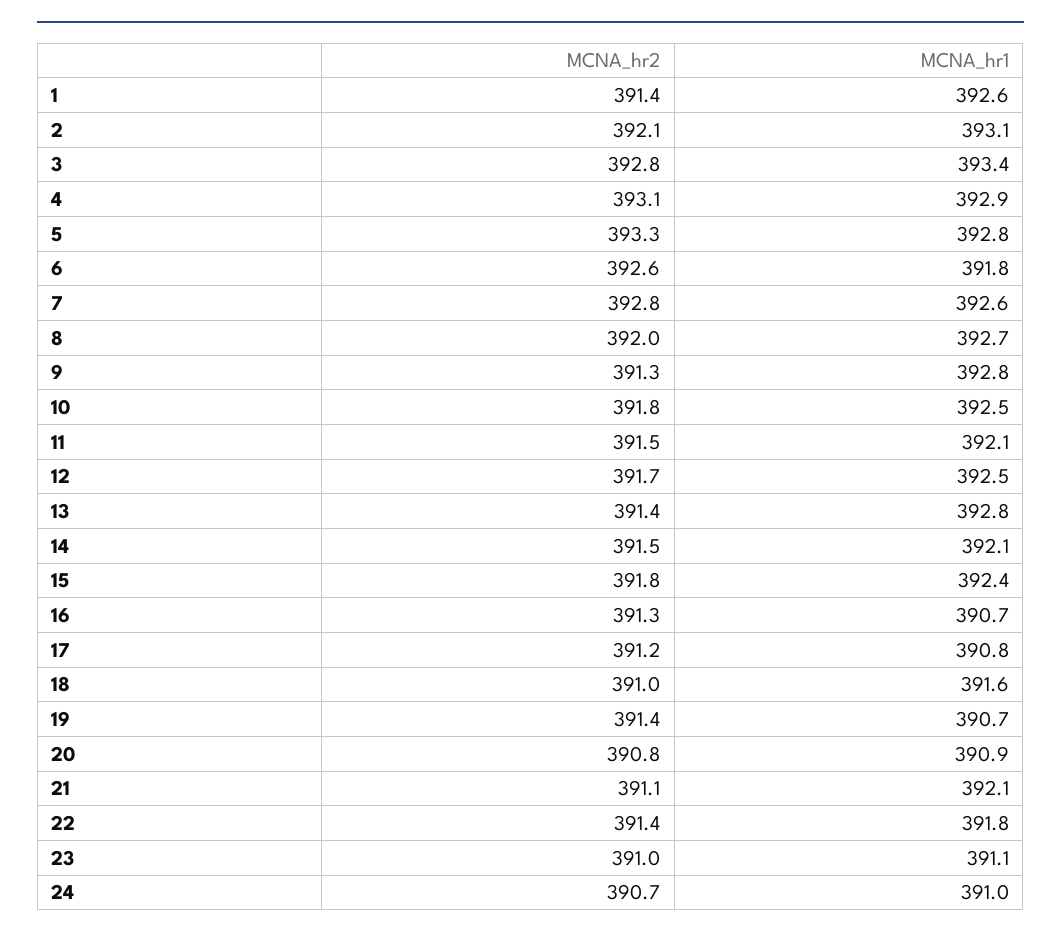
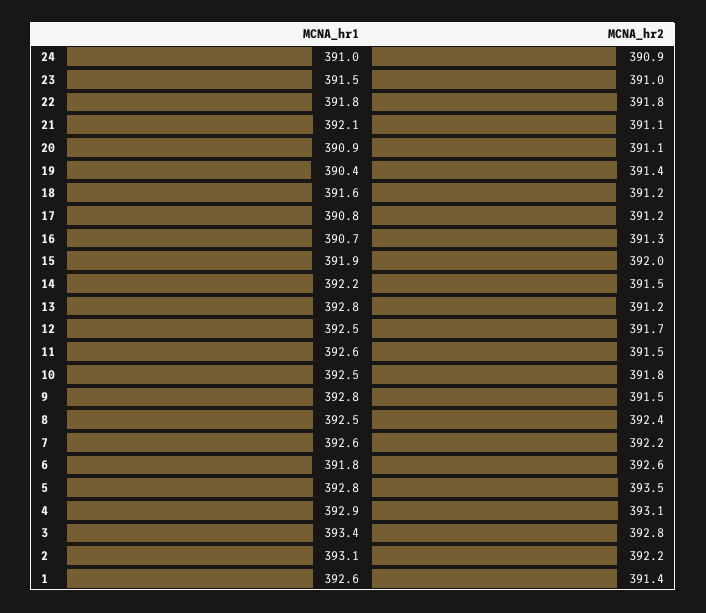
  {
    "MCNA_hr2": {
      "1": 391.4,
-     "2": 392.1,
+     "2": 392.2,
      "3": 392.8,
      "4": 393.1,
-     "5": 393.3,
+     "5": 393.5,
      "6": 392.6,
-     "7": 392.8,
+     "7": 392.2,
-     "8": 392,
+     "8": 392.4,
-     "9": 391.3,
+     "9": 391.5,
      "10": 391.8,
      "11": 391.5,
      "12": 391.7,
-     "13": 391.4,
+     "13": 391.2,
      "14": 391.5,
-     "15": 391.8,
+     "15": 392,
      "16": 391.3,
      "17": 391.2,
-     "18": 391,
+     "18": 391.2,
      "19": 391.4,
-     "20": 390.8,
+     "20": 391.1,
      "21": 391.1,
-     "22": 391.4,
+     "22": 391.8,
      "23": 391,
-     "24": 390.7
+     "24": 390.9
    },
    "MCNA_hr1": {
      "1": 392.6,
      "2": 393.1,
      "3": 393.4,
      "4": 392.9,
      "5": 392.8,
      "6": 391.8,
      "7": 392.6,
-     "8": 392.7,
+     "8": 392.5,
      "9": 392.8,
      "10": 392.5,
-     "11": 392.1,
+     "11": 392.6,
      "12": 392.5,
      "13": 392.8,
-     "14": 392.1,
+     "14": 392.2,
-     "15": 392.4,
+     "15": 391.9,
      "16": 390.7,
      "17": 390.8,
      "18": 391.6,
-     "19": 390.7,
+     "19": 390.4,
      "20": 390.9,
      "21": 392.1,
      "22": 391.8,
-     "23": 391.1,
+     "23": 391.5,
      "24": 391
    }
  }

